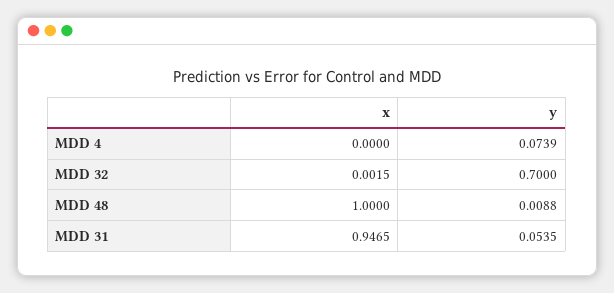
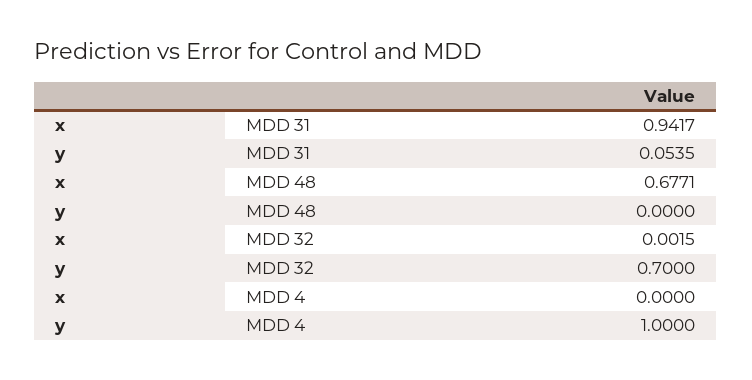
  {
    "x": {
      "MDD 4": 0,
      "MDD 32": 0.0015,
-     "MDD 48": 1,
+     "MDD 48": 0.6771,
-     "MDD 31": 0.9465
+     "MDD 31": 0.9417
    },
    "y": {
-     "MDD 4": 0.0739,
+     "MDD 4": 1,
      "MDD 32": 0.7,
-     "MDD 48": 0.0088,
+     "MDD 48": 0,
      "MDD 31": 0.0535
    }
  }

